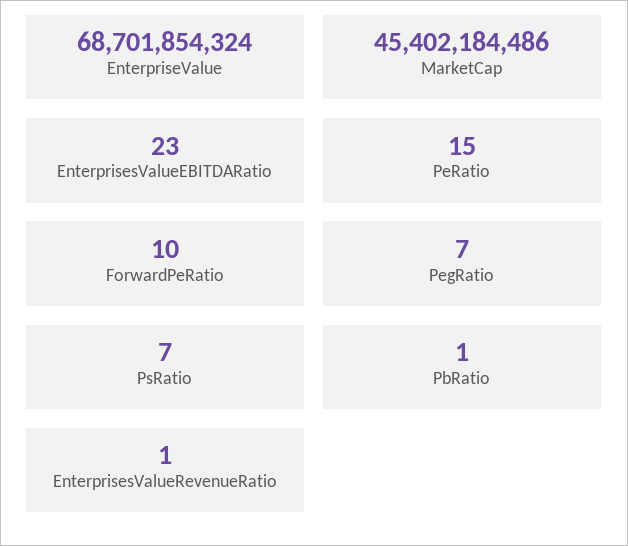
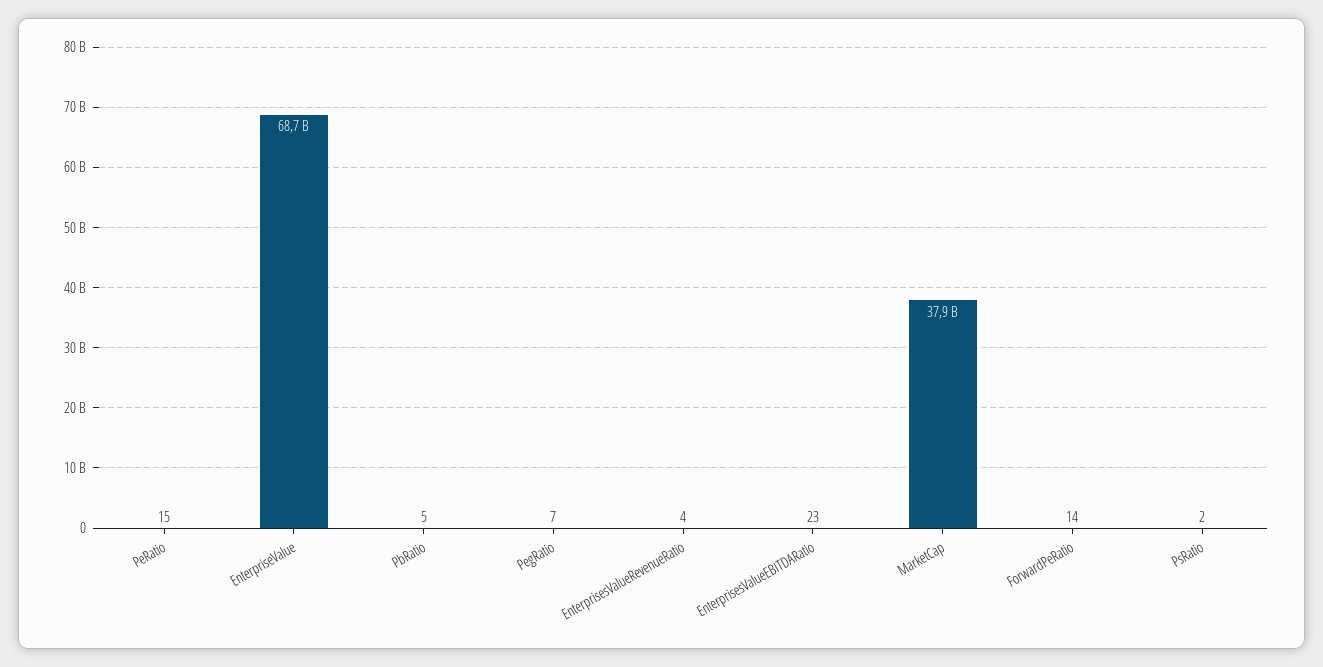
  {
    "EnterpriseValue": 68701854324,
-   "MarketCap": 45402184486,
+   "MarketCap": 37900000000,
    "EnterprisesValueEBITDARatio": 23,
    "PeRatio": 15,
-   "ForwardPeRatio": 10,
+   "ForwardPeRatio": 14,
    "PegRatio": 7,
-   "PsRatio": 7,
+   "PsRatio": 2,
-   "PbRatio": 1,
+   "PbRatio": 5,
-   "EnterprisesValueRevenueRatio": 1
+   "EnterprisesValueRevenueRatio": 4
  }

